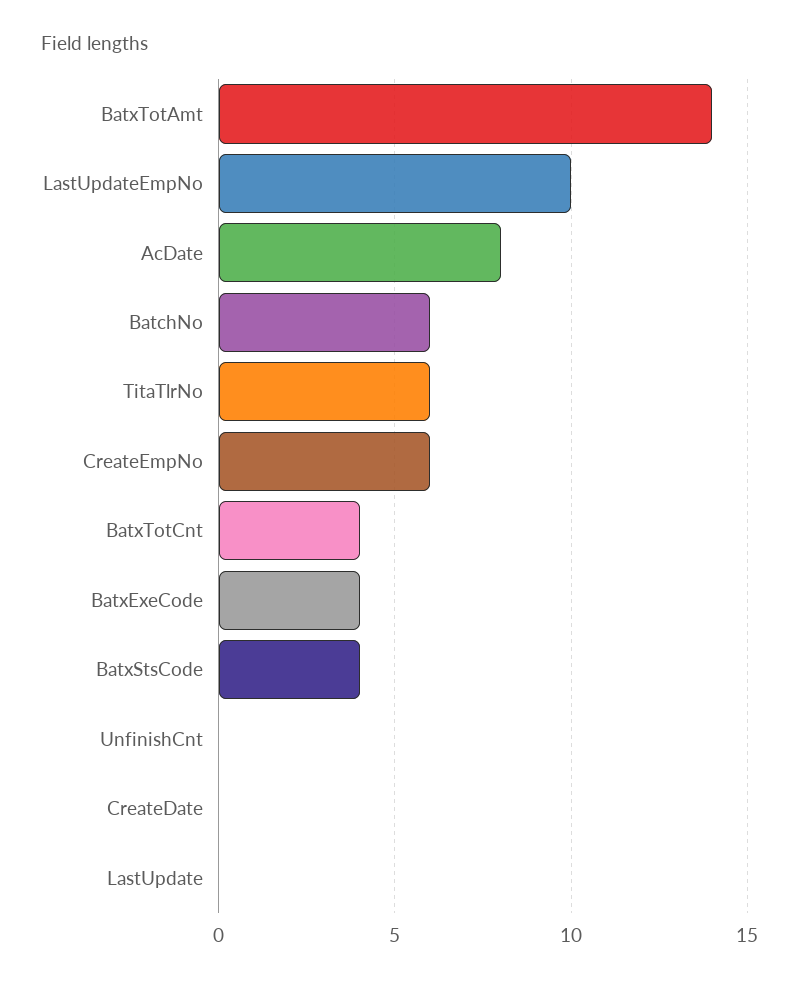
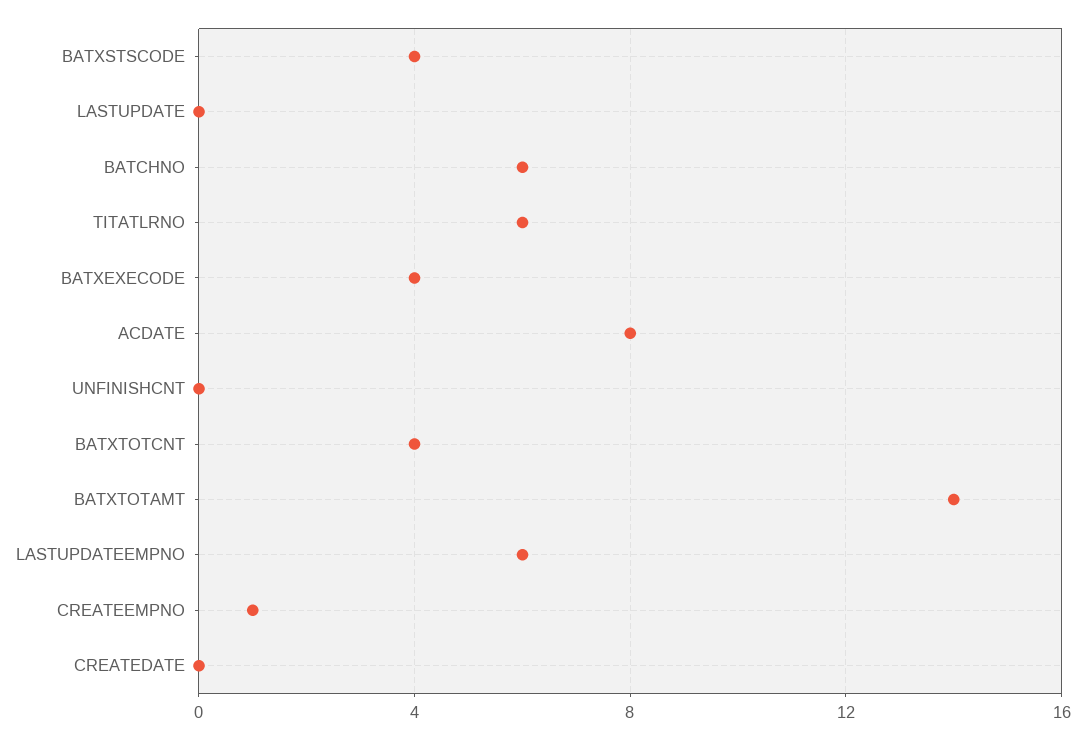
  {
    "BatxTotAmt": 14,
-   "LastUpdateEmpNo": 10,
+   "LastUpdateEmpNo": 6,
    "AcDate": 8,
    "BatchNo": 6,
    "TitaTlrNo": 6,
-   "CreateEmpNo": 6,
+   "CreateEmpNo": 1,
    "BatxTotCnt": 4,
    "BatxExeCode": 4,
    "BatxStsCode": 4,
    "UnfinishCnt": 0,
    "CreateDate": 0,
    "LastUpdate": 0
  }

